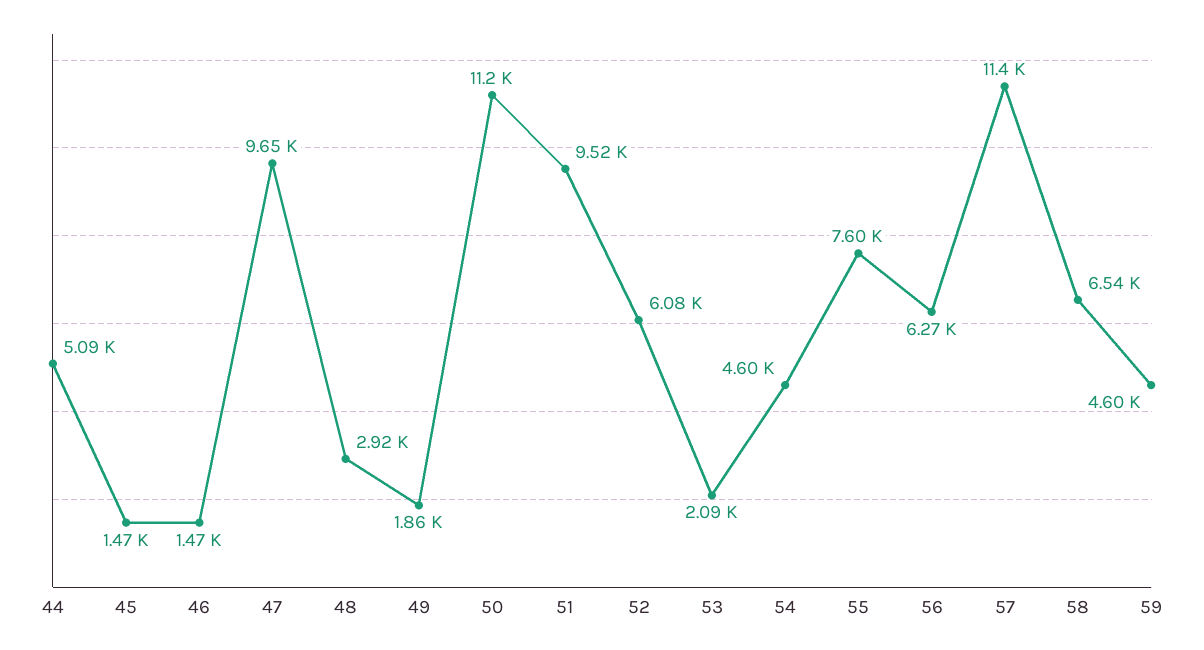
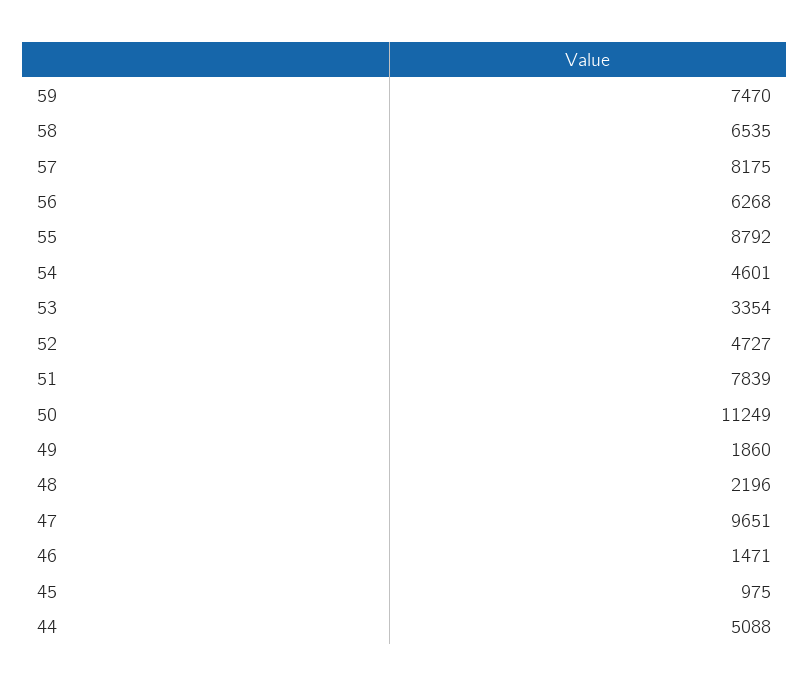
  {
    "44": 5088,
-   "45": 1470,
+   "45": 975,
    "46": 1471,
    "47": 9651,
-   "48": 2920,
+   "48": 2196,
    "49": 1860,
    "50": 11249,
-   "51": 9520,
+   "51": 7839,
-   "52": 6080,
+   "52": 4727,
-   "53": 2090,
+   "53": 3354,
    "54": 4601,
-   "55": 7600,
+   "55": 8792,
    "56": 6268,
-   "57": 11400,
+   "57": 8175,
    "58": 6535,
-   "59": 4600
+   "59": 7470
  }

